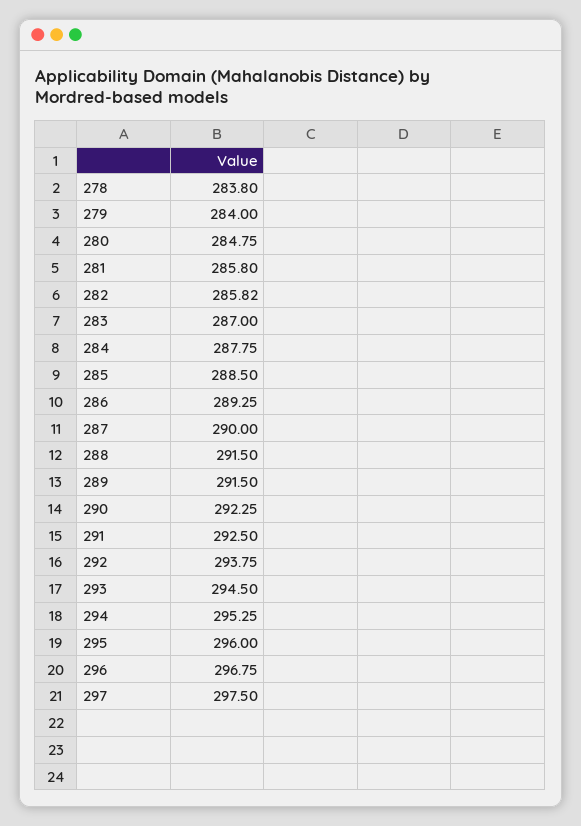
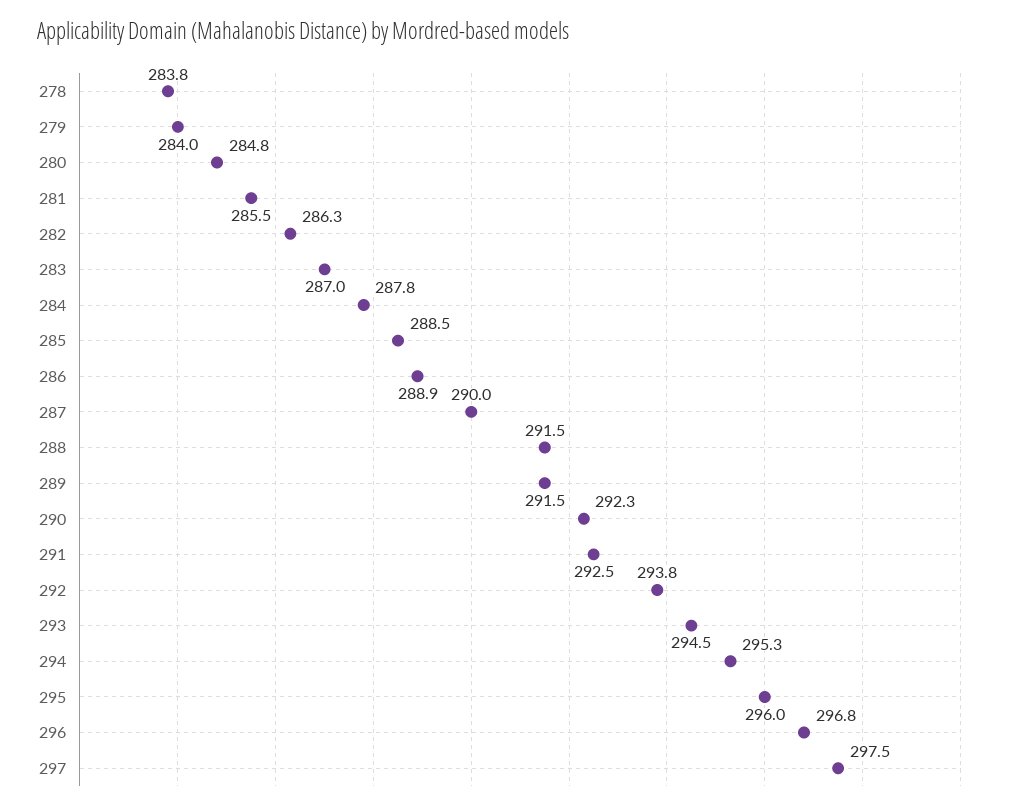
  {
    "278": 283.8,
    "279": 284,
    "280": 284.75,
-   "281": 285.8,
+   "281": 285.5,
-   "282": 285.82,
+   "282": 286.3,
    "283": 287,
    "284": 287.75,
    "285": 288.5,
-   "286": 289.25,
+   "286": 288.9,
    "287": 290,
    "288": 291.5,
    "289": 291.5,
    "290": 292.25,
    "291": 292.5,
    "292": 293.75,
    "293": 294.5,
    "294": 295.25,
    "295": 296,
    "296": 296.75,
    "297": 297.5
  }

